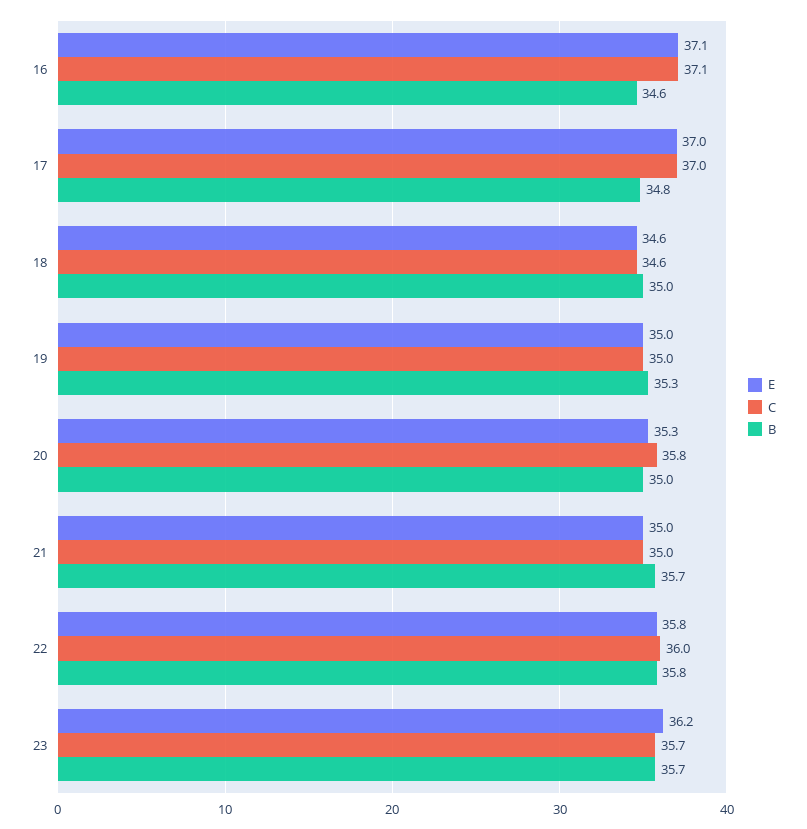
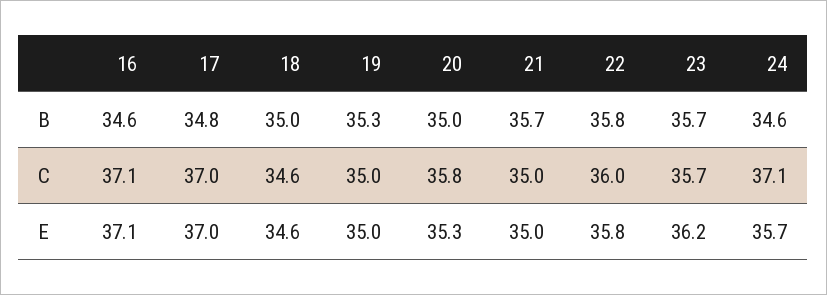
  {
    "E": {
      "16": 37.1,
      "17": 37,
      "18": 34.6,
      "19": 35,
      "20": 35.3,
      "21": 35,
      "22": 35.8,
-     "23": 36.2
+     "23": 36.2,
+     "24": 35.7
    },
    "C": {
      "16": 37.1,
      "17": 37,
      "18": 34.6,
      "19": 35,
      "20": 35.8,
      "21": 35,
      "22": 36,
-     "23": 35.7
+     "23": 35.7,
+     "24": 37.1
    },
    "B": {
      "16": 34.6,
      "17": 34.8,
      "18": 35,
      "19": 35.3,
      "20": 35,
      "21": 35.7,
      "22": 35.8,
-     "23": 35.7
+     "23": 35.7,
+     "24": 34.6
    }
  }

